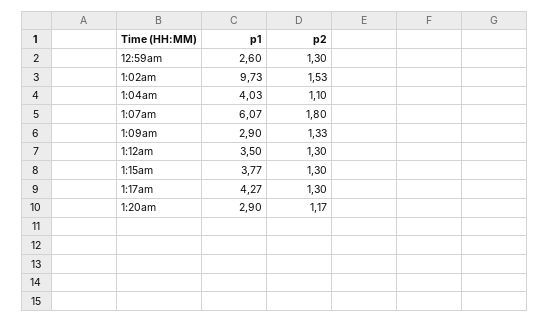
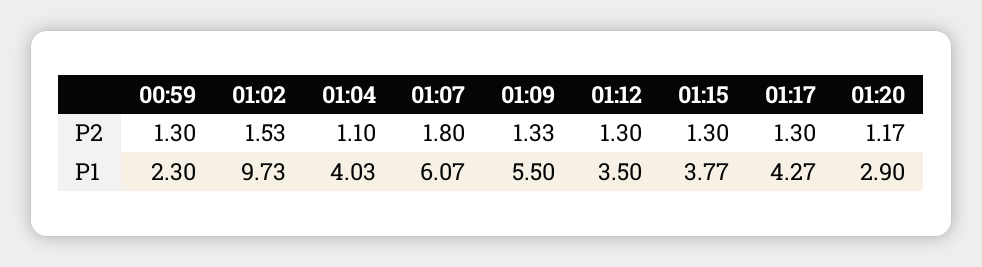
  {
    "p1": {
-     "12:59am": 2.6,
+     "12:59am": 2.3,
      "1:02am": 9.73,
      "1:04am": 4.03,
      "1:07am": 6.07,
-     "1:09am": 2.9,
+     "1:09am": 5.5,
      "1:12am": 3.5,
      "1:15am": 3.77,
      "1:17am": 4.27,
      "1:20am": 2.9
    },
    "p2": {
      "12:59am": 1.3,
      "1:02am": 1.53,
      "1:04am": 1.1,
      "1:07am": 1.8,
      "1:09am": 1.33,
      "1:12am": 1.3,
      "1:15am": 1.3,
      "1:17am": 1.3,
      "1:20am": 1.17
    }
  }

